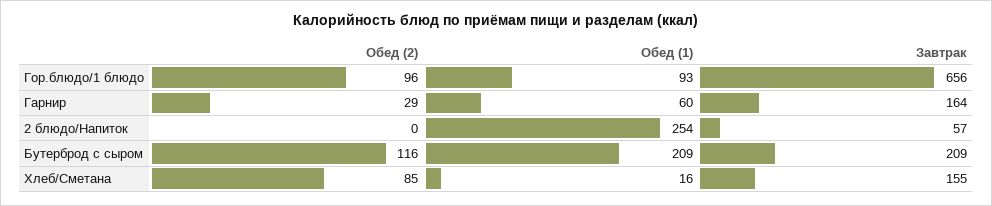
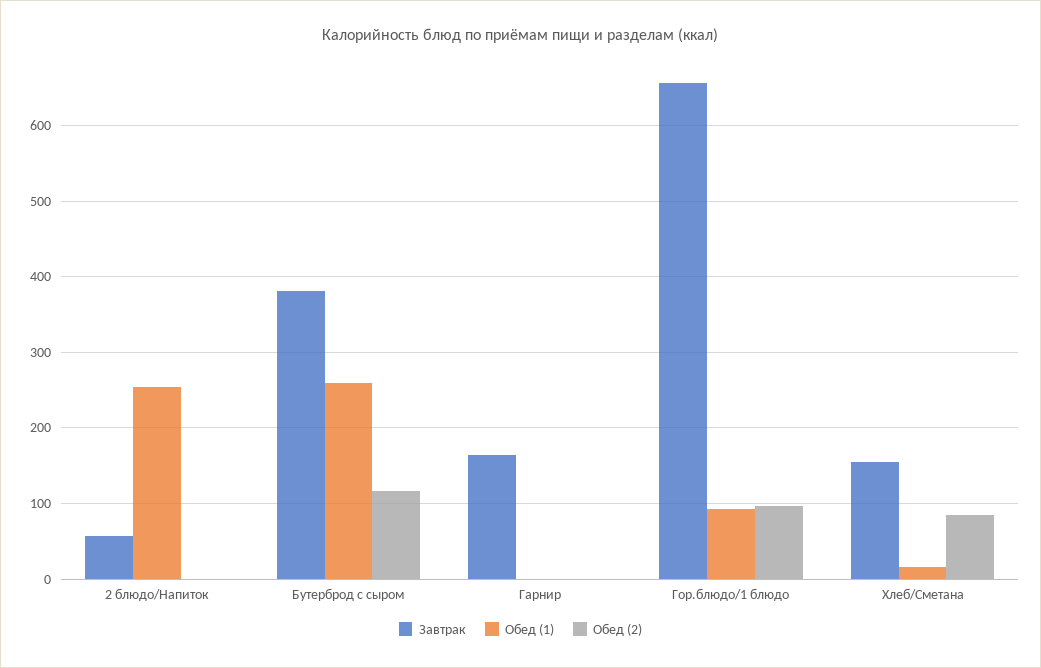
  {
    "Обед (2)": {
      "Гор.блюдо/1 блюдо": 96,
-     "Гарнир": 29,
+     "Гарнир": 0,
      "2 блюдо/Напиток": 0,
      "Бутерброд с сыром": 116,
      "Хлеб/Сметана": 85
    },
    "Обед (1)": {
      "Гор.блюдо/1 блюдо": 93,
-     "Гарнир": 60,
+     "Гарнир": 0,
      "2 блюдо/Напиток": 254,
-     "Бутерброд с сыром": 209,
+     "Бутерброд с сыром": 260,
      "Хлеб/Сметана": 16
    },
    "Завтрак": {
      "Гор.блюдо/1 блюдо": 656,
      "Гарнир": 164,
      "2 блюдо/Напиток": 57,
-     "Бутерброд с сыром": 209,
+     "Бутерброд с сыром": 380,
      "Хлеб/Сметана": 155
    }
  }

